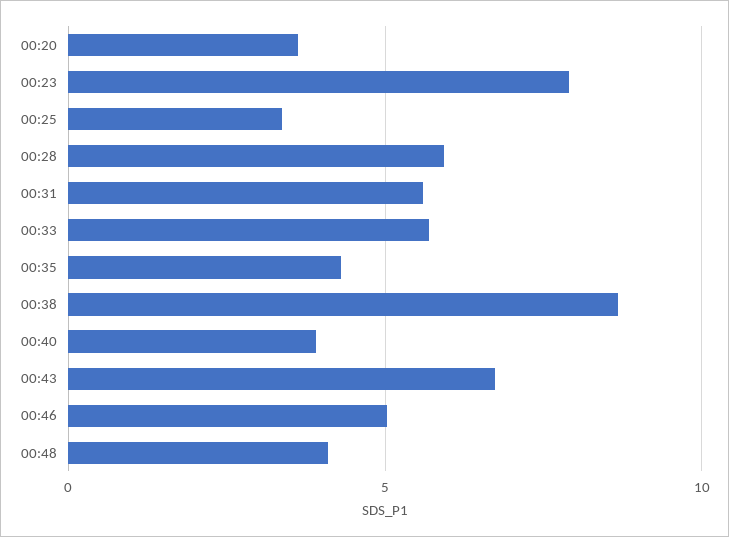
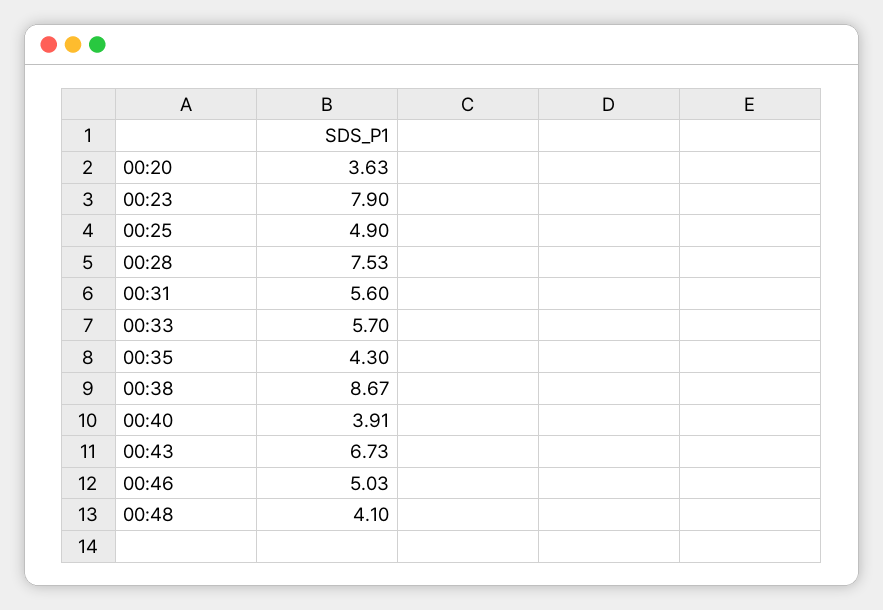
  {
    "00:20": 3.63,
    "00:23": 7.9,
-   "00:25": 3.5,
+   "00:25": 4.9,
-   "00:28": 6,
+   "00:28": 7.53,
    "00:31": 5.6,
    "00:33": 5.7,
    "00:35": 4.3,
    "00:38": 8.67,
    "00:40": 3.91,
    "00:43": 6.73,
    "00:46": 5.03,
    "00:48": 4.1
  }

